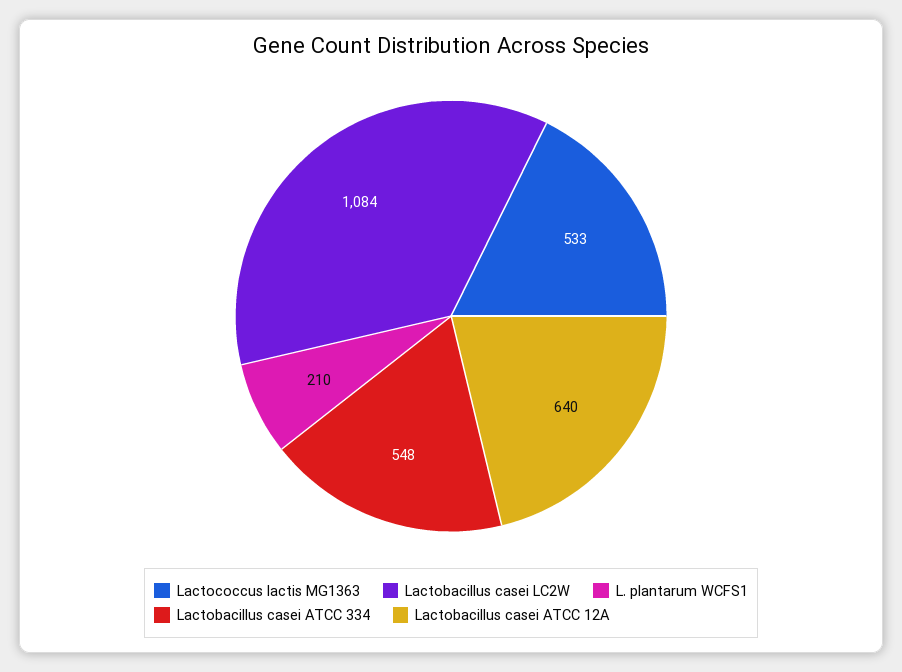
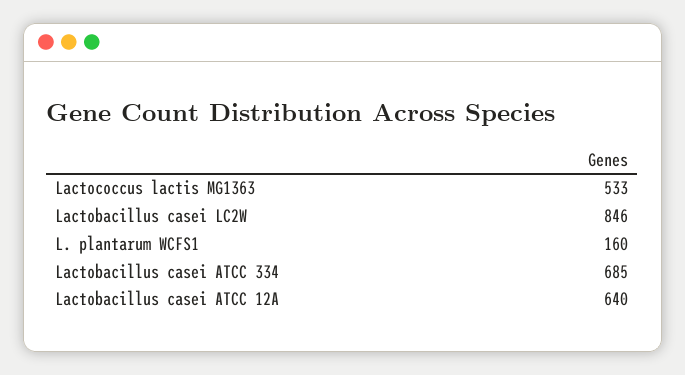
  {
    "Lactococcus lactis MG1363": 533,
-   "Lactobacillus casei LC2W": 1084,
+   "Lactobacillus casei LC2W": 846,
-   "L. plantarum WCFS1": 210,
+   "L. plantarum WCFS1": 160,
-   "Lactobacillus casei ATCC 334": 548,
+   "Lactobacillus casei ATCC 334": 685,
    "Lactobacillus casei ATCC 12A": 640
  }

